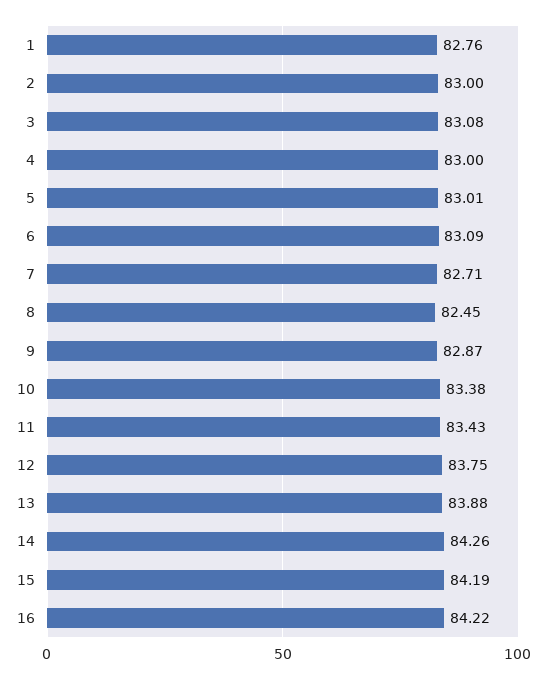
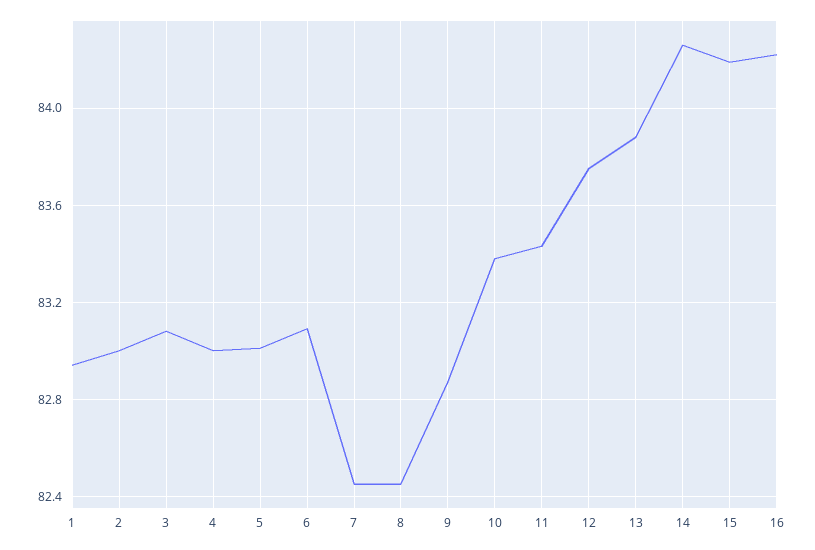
  {
-   "1": 82.76,
+   "1": 82.95,
    "2": 83,
    "3": 83.08,
    "4": 83,
    "5": 83.01,
    "6": 83.09,
-   "7": 82.71,
+   "7": 82.45,
    "8": 82.45,
    "9": 82.87,
    "10": 83.38,
    "11": 83.43,
    "12": 83.75,
    "13": 83.88,
    "14": 84.26,
    "15": 84.19,
    "16": 84.22
  }

